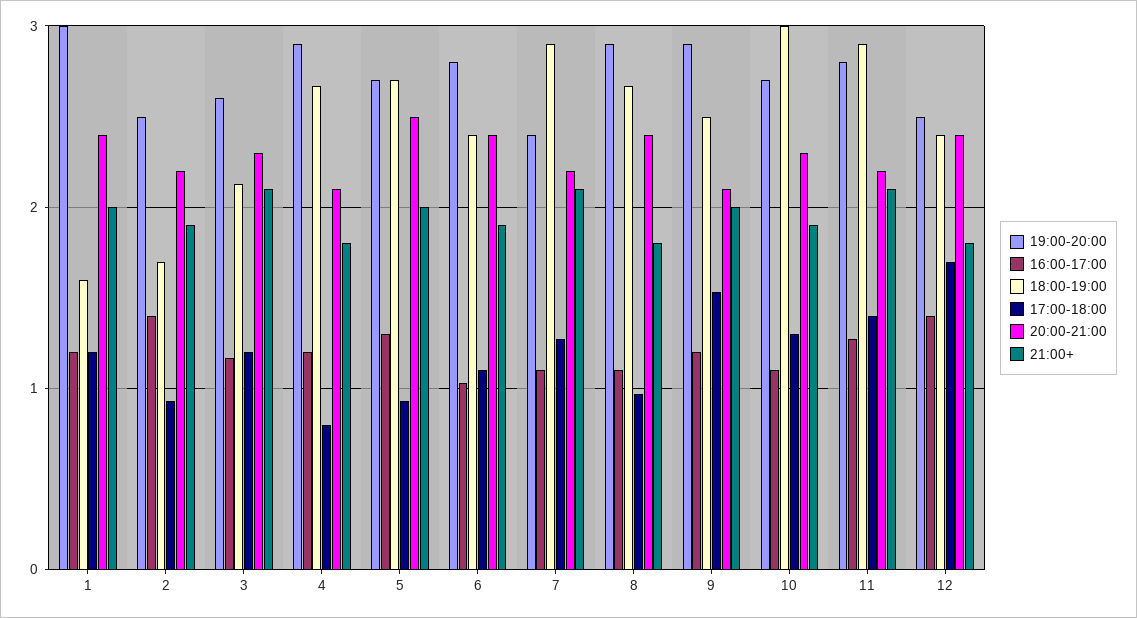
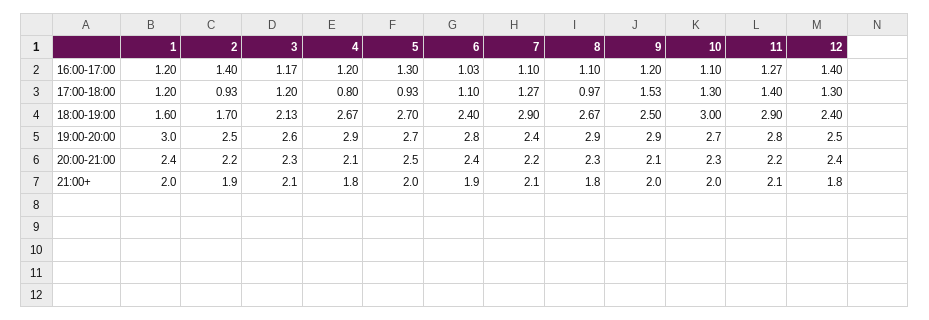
  {
    "19:00-20:00": {
      "1": 3,
      "2": 2.5,
      "3": 2.6,
      "4": 2.9,
      "5": 2.7,
      "6": 2.8,
      "7": 2.4,
      "8": 2.9,
      "9": 2.9,
      "10": 2.7,
      "11": 2.8,
      "12": 2.5
    },
    "16:00-17:00": {
      "1": 1.2,
      "2": 1.4,
      "3": 1.17,
      "4": 1.2,
      "5": 1.3,
      "6": 1.03,
      "7": 1.1,
      "8": 1.1,
      "9": 1.2,
      "10": 1.1,
      "11": 1.27,
      "12": 1.4
    },
    "18:00-19:00": {
      "1": 1.6,
      "2": 1.7,
      "3": 2.13,
      "4": 2.67,
      "5": 2.7,
      "6": 2.4,
      "7": 2.9,
      "8": 2.67,
      "9": 2.5,
      "10": 3,
      "11": 2.9,
      "12": 2.4
    },
    "17:00-18:00": {
      "1": 1.2,
      "2": 0.93,
      "3": 1.2,
      "4": 0.8,
      "5": 0.93,
      "6": 1.1,
      "7": 1.27,
      "8": 0.97,
      "9": 1.53,
      "10": 1.3,
      "11": 1.4,
-     "12": 1.7
+     "12": 1.3
    },
    "20:00-21:00": {
      "1": 2.4,
      "2": 2.2,
      "3": 2.3,
      "4": 2.1,
      "5": 2.5,
      "6": 2.4,
      "7": 2.2,
-     "8": 2.4,
+     "8": 2.3,
      "9": 2.1,
      "10": 2.3,
      "11": 2.2,
      "12": 2.4
    },
    "21:00+": {
      "1": 2,
      "2": 1.9,
      "3": 2.1,
      "4": 1.8,
      "5": 2,
      "6": 1.9,
      "7": 2.1,
      "8": 1.8,
      "9": 2,
-     "10": 1.9,
+     "10": 2,
      "11": 2.1,
      "12": 1.8
    }
  }

